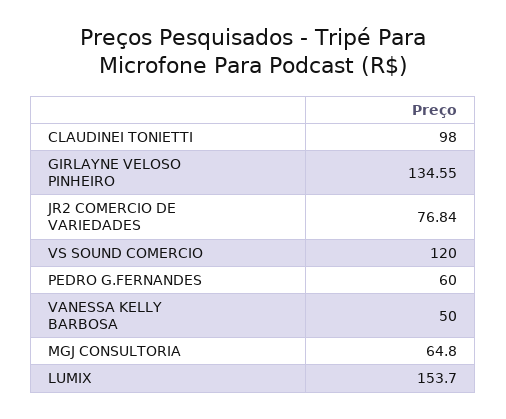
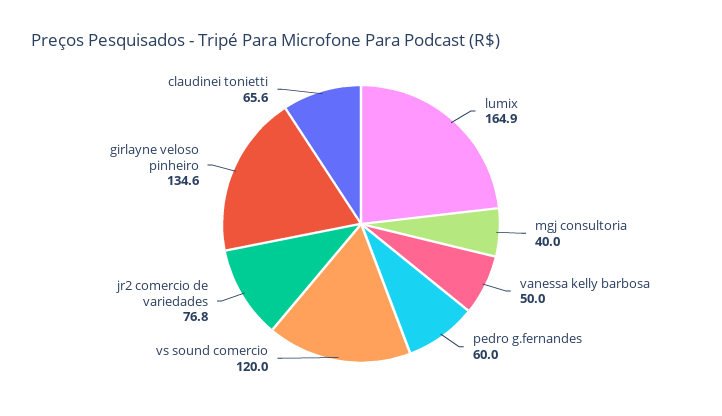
  {
-   "CLAUDINEI TONIETTI": 98,
+   "CLAUDINEI TONIETTI": 65.6,
    "GIRLAYNE VELOSO PINHEIRO": 134.55,
    "JR2 COMERCIO DE VARIEDADES": 76.84,
    "VS SOUND COMERCIO": 120,
    "PEDRO G.FERNANDES": 60,
    "VANESSA KELLY BARBOSA": 50,
-   "MGJ CONSULTORIA": 64.8,
+   "MGJ CONSULTORIA": 40,
-   "LUMIX": 153.7
+   "LUMIX": 164.9
  }

